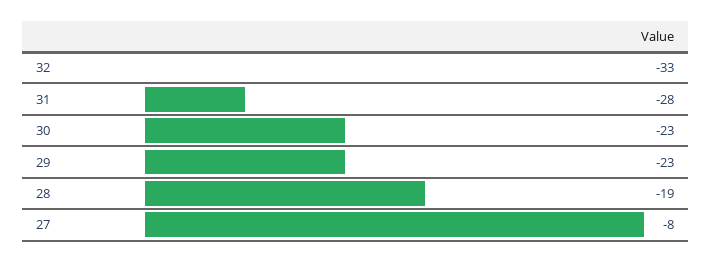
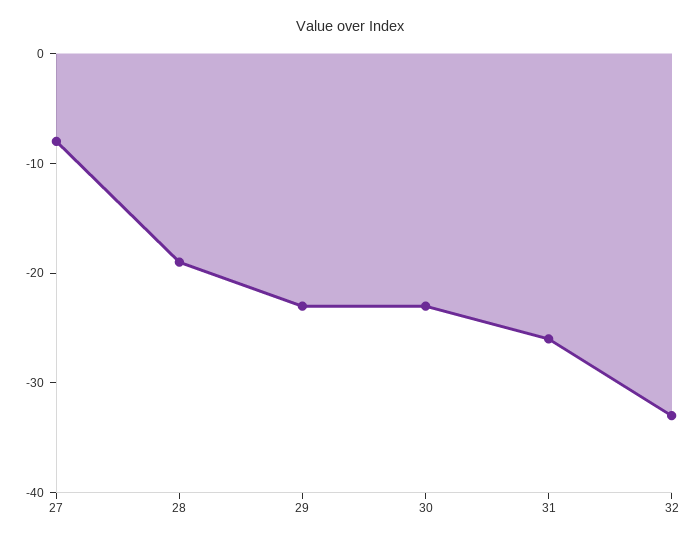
  {
    "32": -33,
-   "31": -28,
+   "31": -26,
    "30": -23,
    "29": -23,
    "28": -19,
    "27": -8
  }

